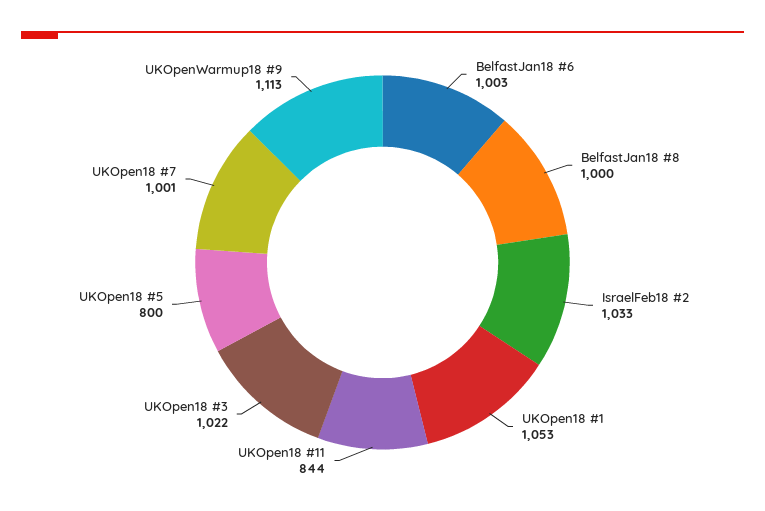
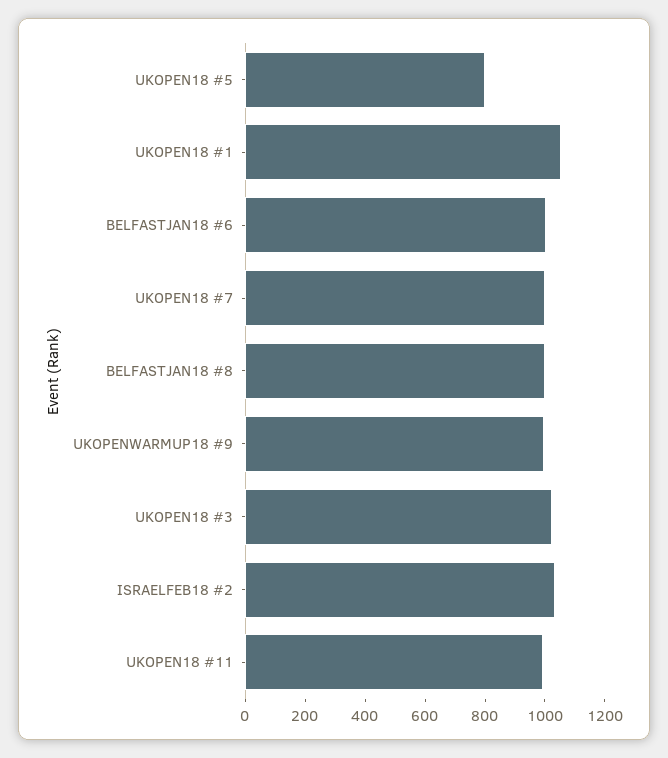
  {
    "BelfastJan18 #6": 1003,
    "BelfastJan18 #8": 1000,
    "IsraelFeb18 #2": 1033,
    "UKOpen18 #1": 1053,
-   "UKOpen18 #11": 844,
+   "UKOpen18 #11": 1000,
    "UKOpen18 #3": 1022,
    "UKOpen18 #5": 800,
    "UKOpen18 #7": 1001,
-   "UKOpenWarmup18 #9": 1113
+   "UKOpenWarmup18 #9": 1000
  }

